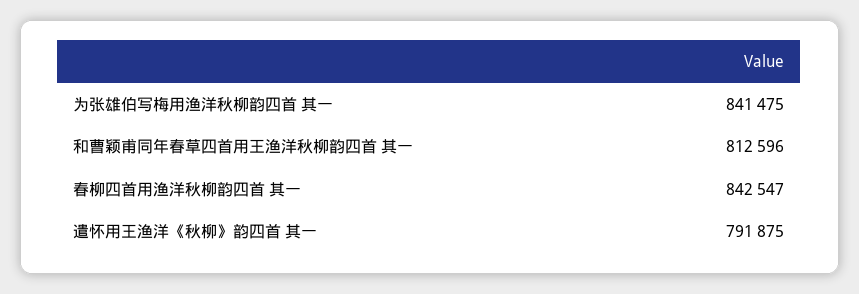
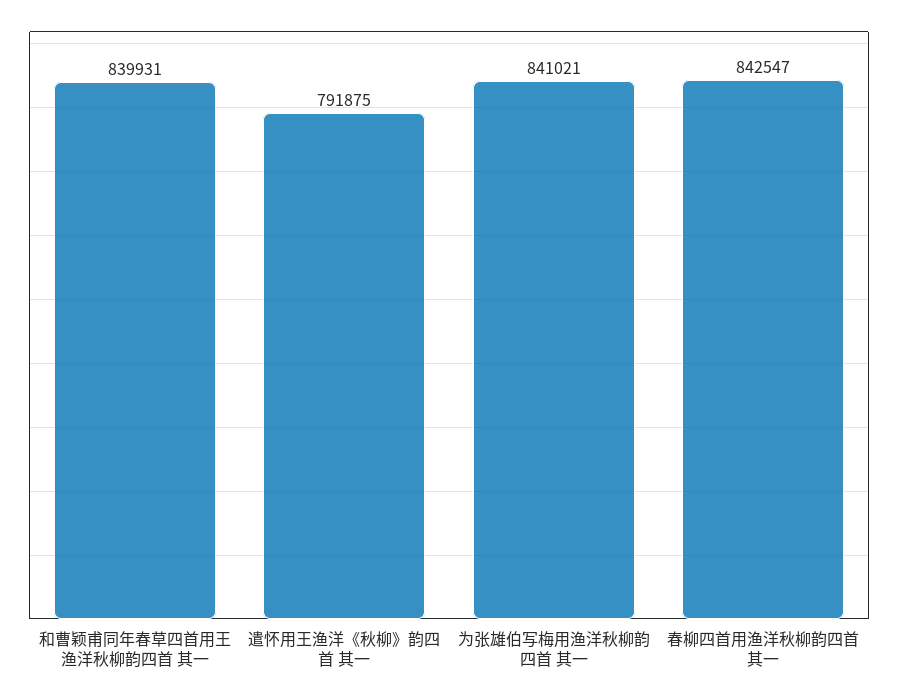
  {
-   "为张雄伯写梅用渔洋秋柳韵四首 其一": 841475,
+   "为张雄伯写梅用渔洋秋柳韵四首 其一": 841021,
-   "和曹颖甫同年春草四首用王渔洋秋柳韵四首 其一": 812596,
+   "和曹颖甫同年春草四首用王渔洋秋柳韵四首 其一": 839931,
    "春柳四首用渔洋秋柳韵四首 其一": 842547,
    "遣怀用王渔洋《秋柳》韵四首 其一": 791875
  }

